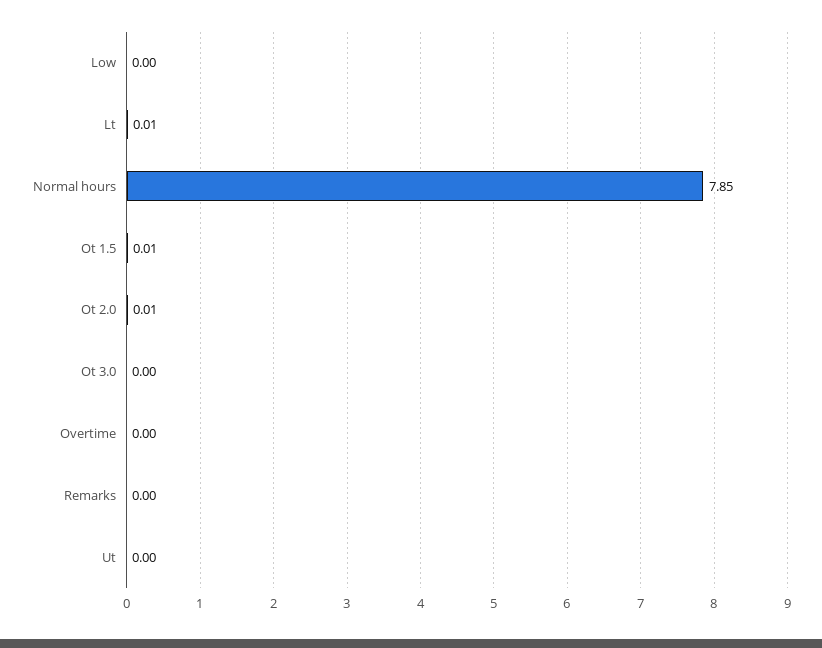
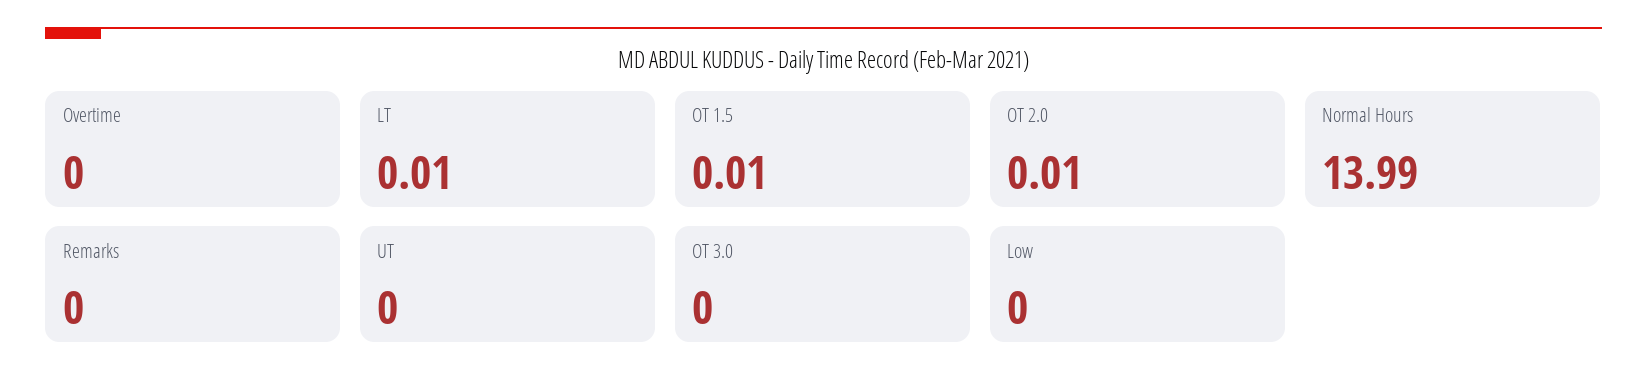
  {
    "Low": 0,
    "Lt": 0.01,
-   "Normal hours": 7.85,
+   "Normal hours": 13.99,
    "Ot 1.5": 0.01,
    "Ot 2.0": 0.01,
    "Ot 3.0": 0,
    "Overtime": 0,
    "Remarks": 0,
    "Ut": 0
  }

